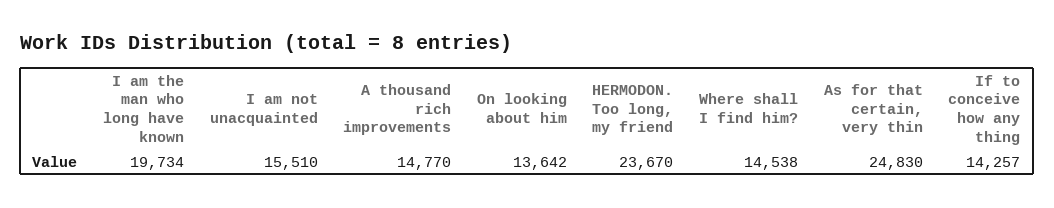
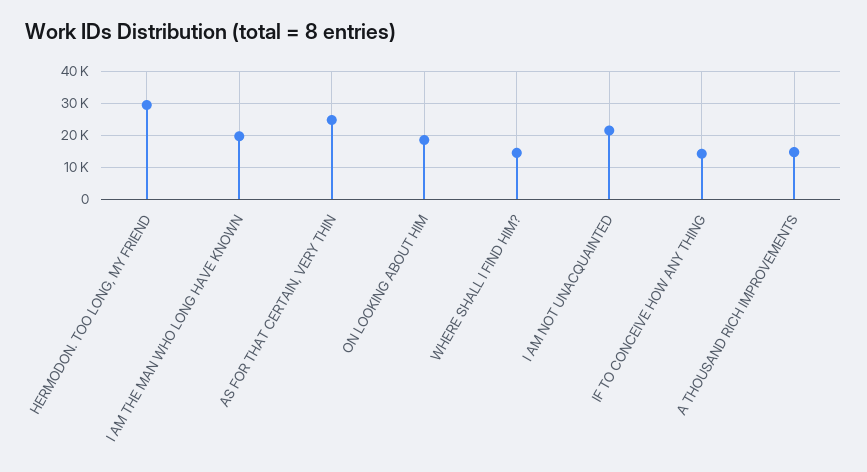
  {
    "I am the man who long have known": 19734,
-   "I am not unacquainted": 15510,
+   "I am not unacquainted": 22000,
    "A thousand rich improvements": 14770,
-   "On looking about him": 13642,
+   "On looking about him": 18000,
-   "HERMODON. Too long, my friend": 23670,
+   "HERMODON. Too long, my friend": 30000,
    "Where shall I find him?": 14538,
    "As for that certain, very thin": 24830,
    "If to conceive how any thing": 14257
  }

